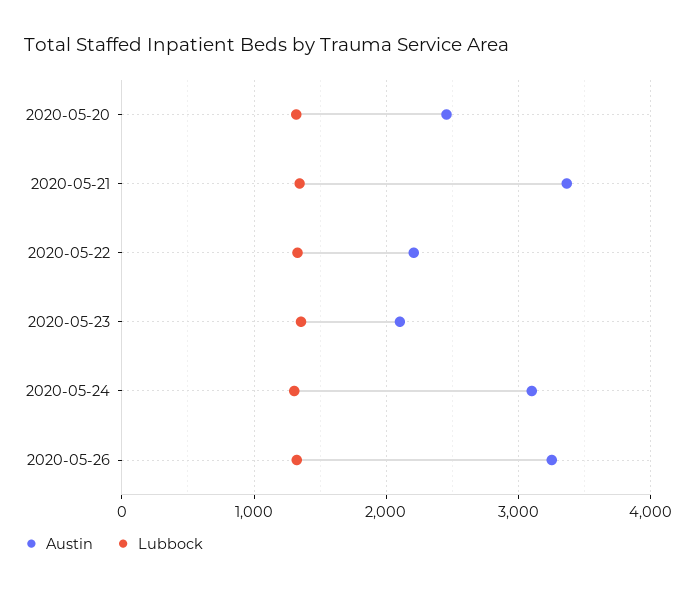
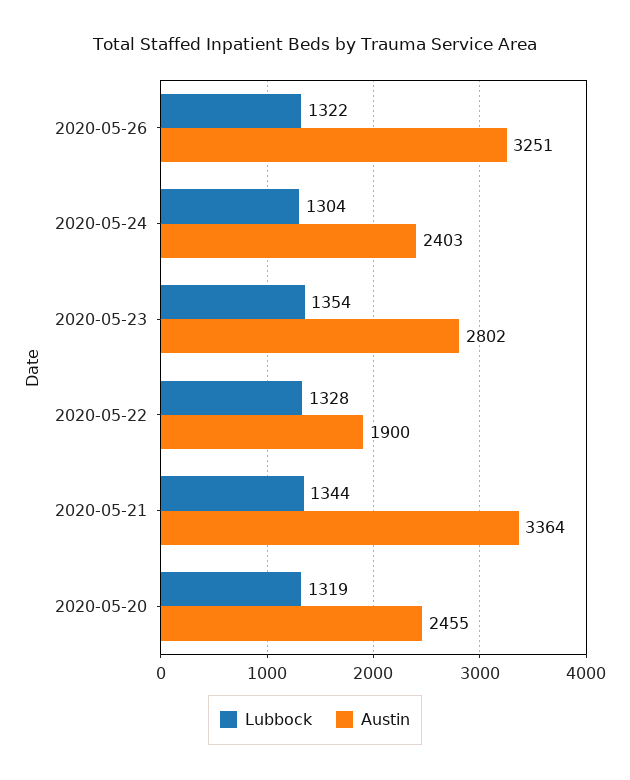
  {
    "Austin": {
      "2020-05-20": 2455,
      "2020-05-21": 3364,
-     "2020-05-22": 2200,
+     "2020-05-22": 1900,
-     "2020-05-23": 2100,
+     "2020-05-23": 2802,
-     "2020-05-24": 3100,
+     "2020-05-24": 2403,
      "2020-05-26": 3251
    },
    "Lubbock": {
      "2020-05-20": 1319,
      "2020-05-21": 1344,
      "2020-05-22": 1328,
      "2020-05-23": 1354,
      "2020-05-24": 1304,
      "2020-05-26": 1322
    }
  }

